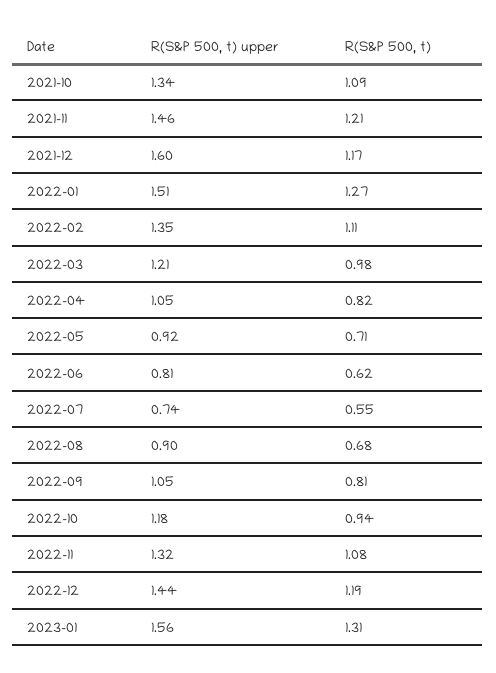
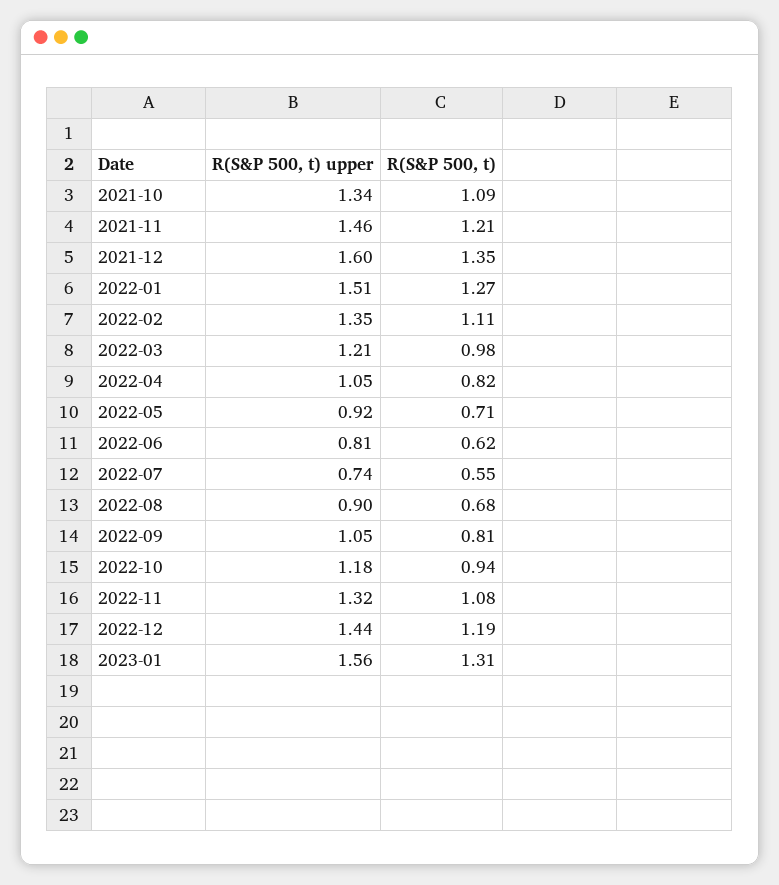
  {
    "R(S&P 500, t) upper": {
      "2021-10": 1.34,
      "2021-11": 1.46,
      "2021-12": 1.6,
      "2022-01": 1.51,
      "2022-02": 1.35,
      "2022-03": 1.21,
      "2022-04": 1.05,
      "2022-05": 0.92,
      "2022-06": 0.81,
      "2022-07": 0.74,
      "2022-08": 0.9,
      "2022-09": 1.05,
      "2022-10": 1.18,
      "2022-11": 1.32,
      "2022-12": 1.44,
      "2023-01": 1.56
    },
    "R(S&P 500, t)": {
      "2021-10": 1.09,
      "2021-11": 1.21,
-     "2021-12": 1.17,
+     "2021-12": 1.35,
      "2022-01": 1.27,
      "2022-02": 1.11,
      "2022-03": 0.98,
      "2022-04": 0.82,
      "2022-05": 0.71,
      "2022-06": 0.62,
      "2022-07": 0.55,
      "2022-08": 0.68,
      "2022-09": 0.81,
      "2022-10": 0.94,
      "2022-11": 1.08,
      "2022-12": 1.19,
      "2023-01": 1.31
    }
  }

